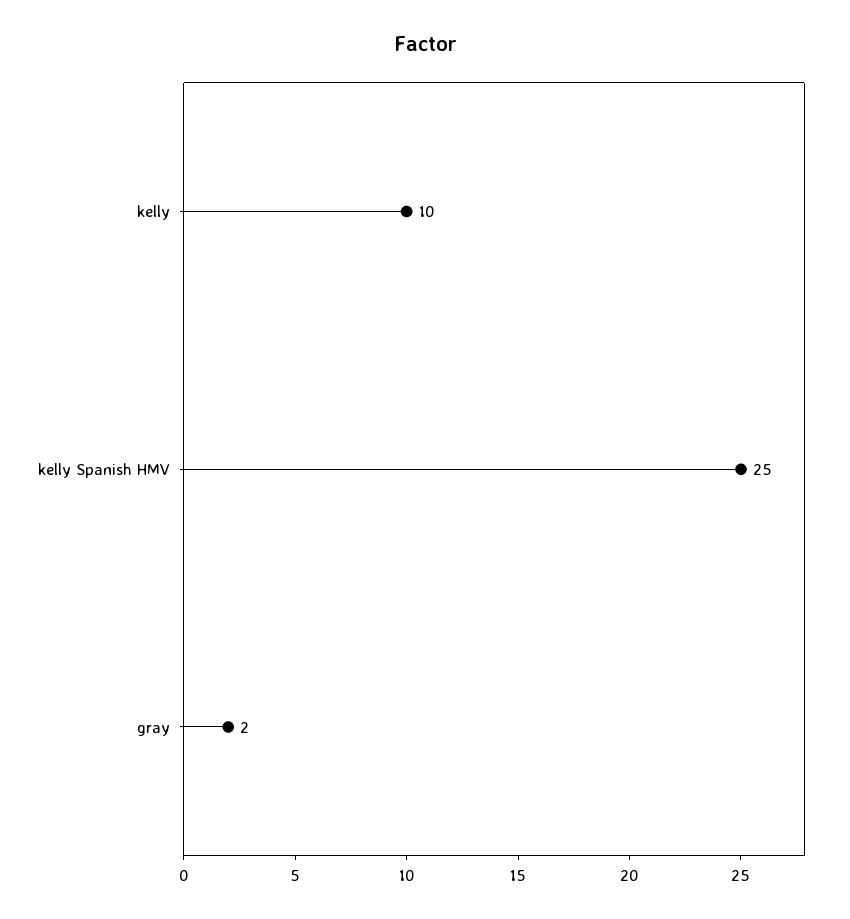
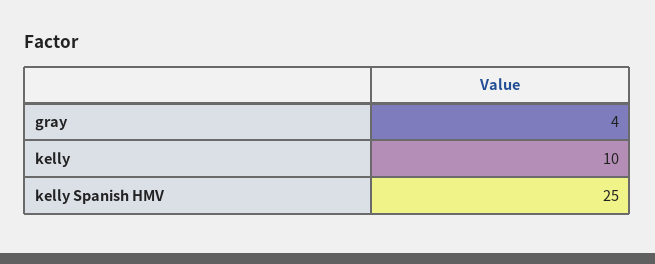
  {
    "kelly": 10,
    "kelly Spanish HMV": 25,
-   "gray": 2
+   "gray": 4
  }

